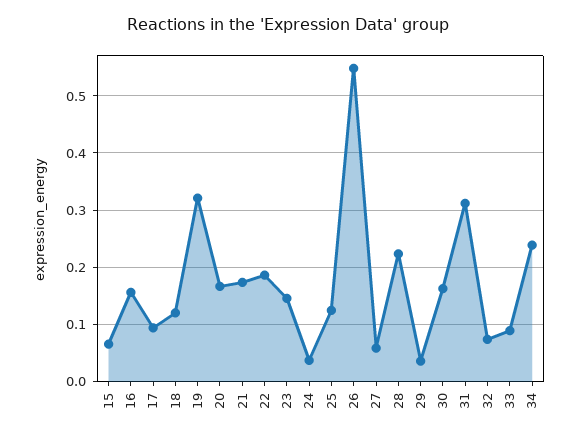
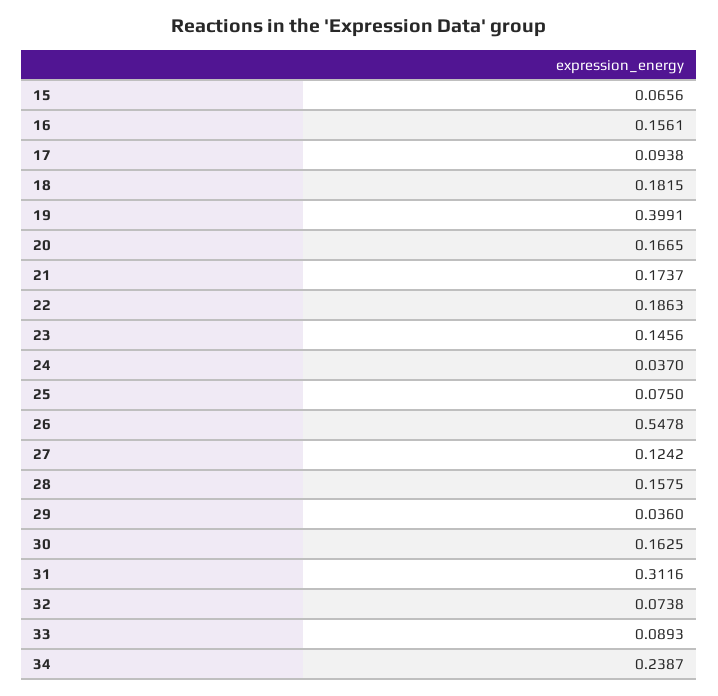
  {
    "15": 0.0656,
    "16": 0.1561,
    "17": 0.0938,
-   "18": 0.12,
+   "18": 0.1815,
-   "19": 0.32,
+   "19": 0.3991,
    "20": 0.1665,
    "21": 0.1737,
    "22": 0.1863,
    "23": 0.1456,
    "24": 0.037,
-   "25": 0.12,
+   "25": 0.075,
    "26": 0.5478,
-   "27": 0.06,
+   "27": 0.1242,
-   "28": 0.22,
+   "28": 0.1575,
    "29": 0.036,
    "30": 0.1625,
    "31": 0.3116,
    "32": 0.0738,
    "33": 0.0893,
    "34": 0.2387
  }

